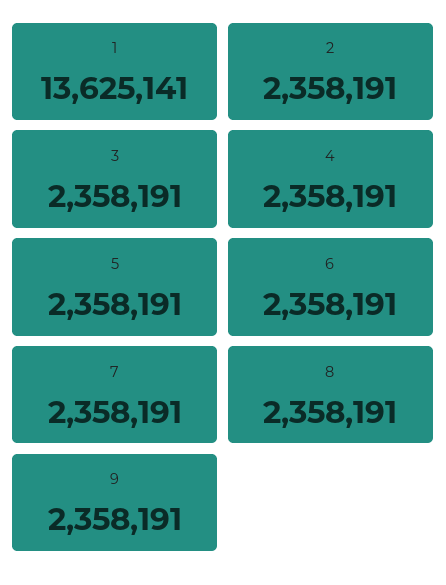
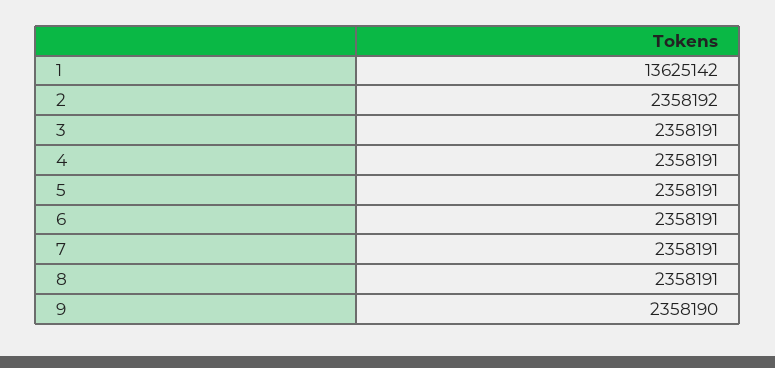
  {
-   "1": 13625141,
+   "1": 13625142,
-   "2": 2358191,
+   "2": 2358192,
    "3": 2358191,
    "4": 2358191,
    "5": 2358191,
    "6": 2358191,
    "7": 2358191,
    "8": 2358191,
-   "9": 2358191
+   "9": 2358190
  }

